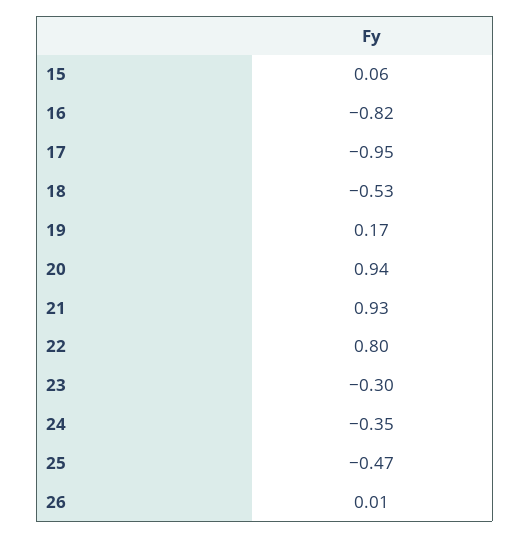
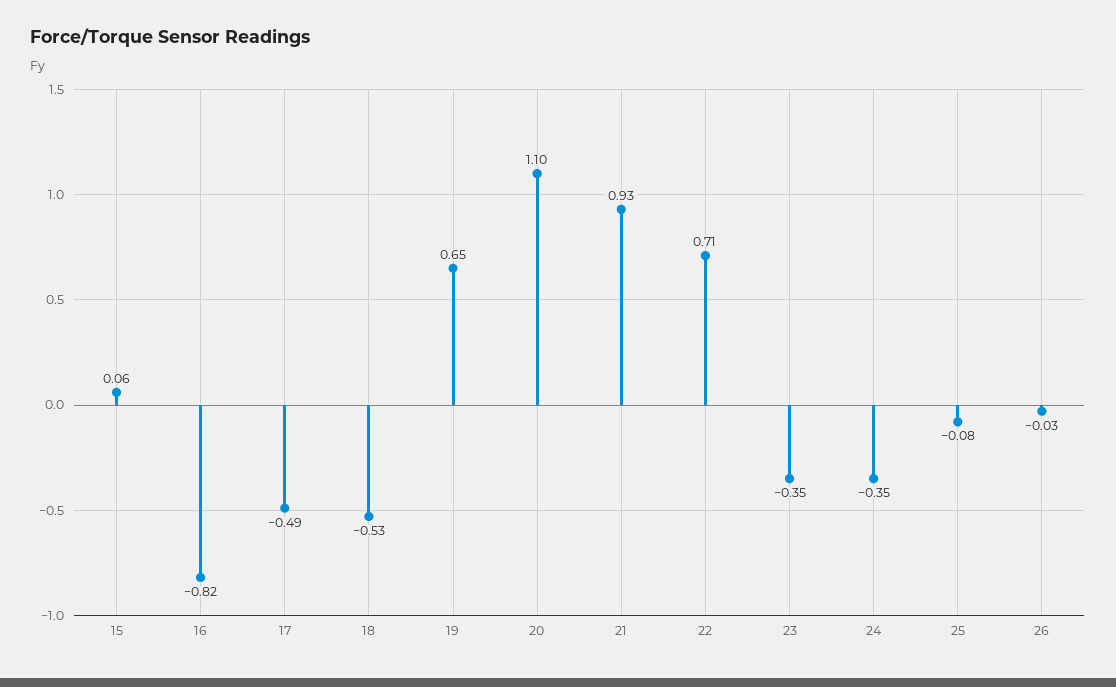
  {
    "15": 0.06,
    "16": -0.82,
-   "17": -0.95,
+   "17": -0.49,
    "18": -0.53,
-   "19": 0.17,
+   "19": 0.65,
-   "20": 0.94,
+   "20": 1.1,
    "21": 0.93,
-   "22": 0.8,
+   "22": 0.71,
-   "23": -0.3,
+   "23": -0.35,
    "24": -0.35,
-   "25": -0.47,
+   "25": -0.08,
-   "26": 0.01
+   "26": -0.03
  }

